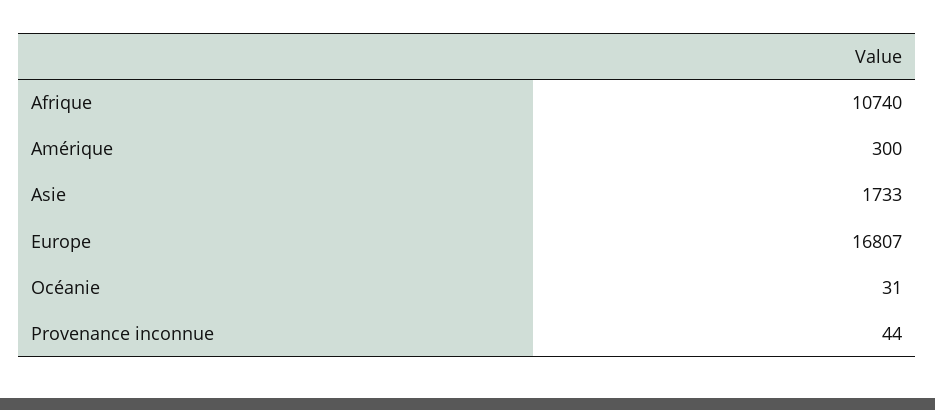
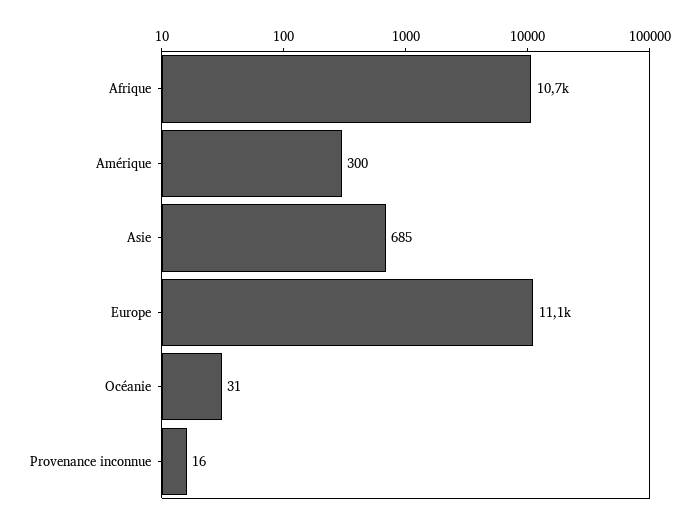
  {
    "Afrique": 10740,
    "Amérique": 300,
-   "Asie": 1733,
+   "Asie": 685,
-   "Europe": 16807,
+   "Europe": 11100,
    "Océanie": 31,
-   "Provenance inconnue": 44
+   "Provenance inconnue": 16
  }

